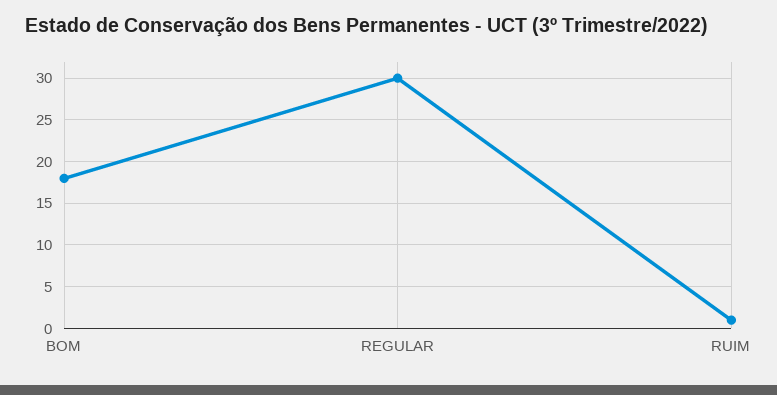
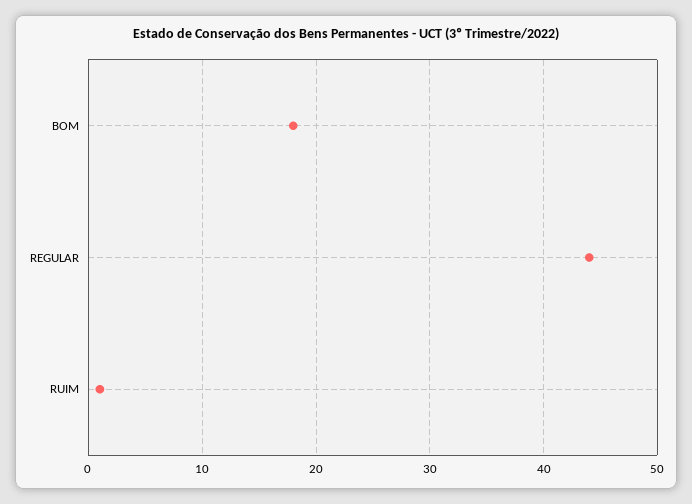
  {
    "BOM": 18,
-   "REGULAR": 30,
+   "REGULAR": 44,
    "RUIM": 1
  }

